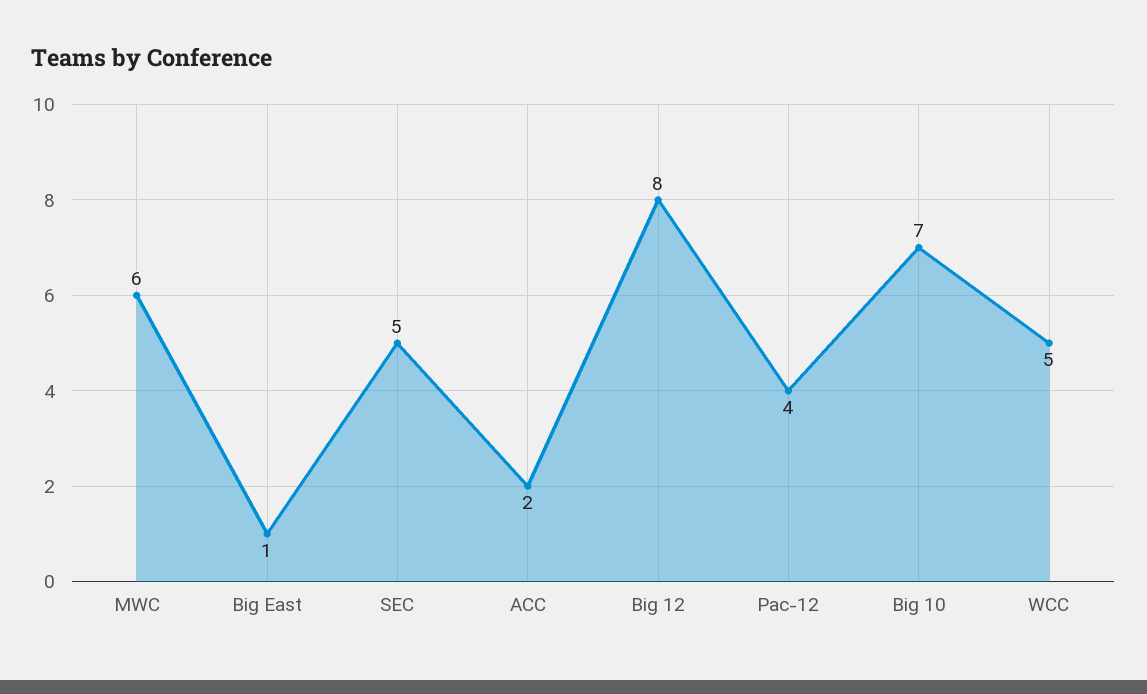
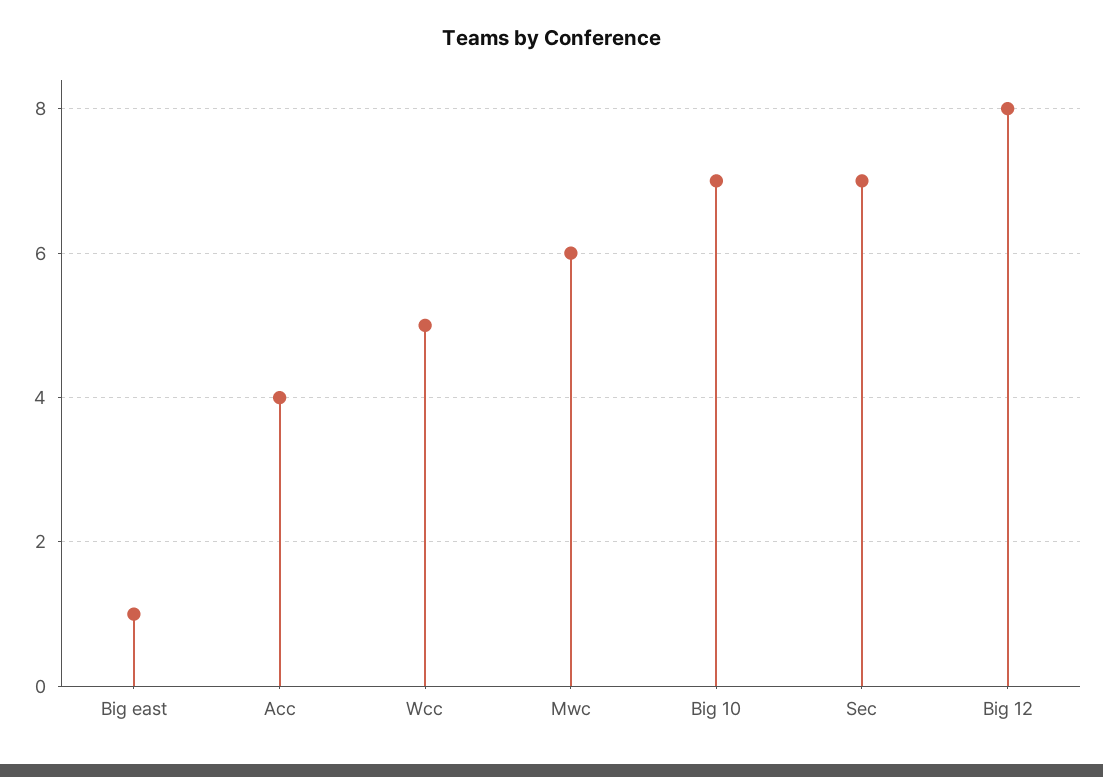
  {
    "MWC": 6,
    "Big East": 1,
-   "SEC": 5,
+   "SEC": 7,
-   "ACC": 2,
+   "ACC": 4,
    "Big 12": 8,
-   "Pac-12": 4,
    "Big 10": 7,
    "WCC": 5
  }

